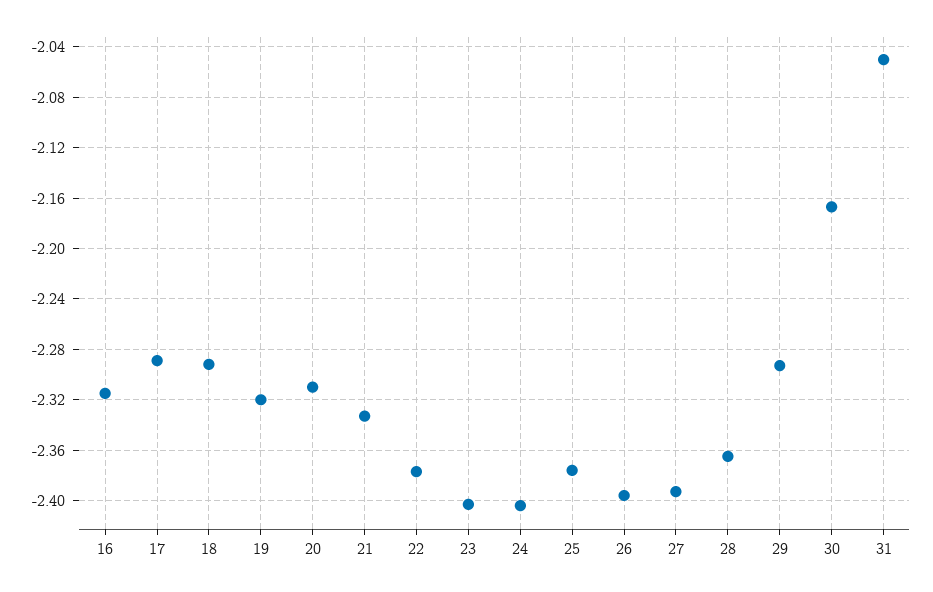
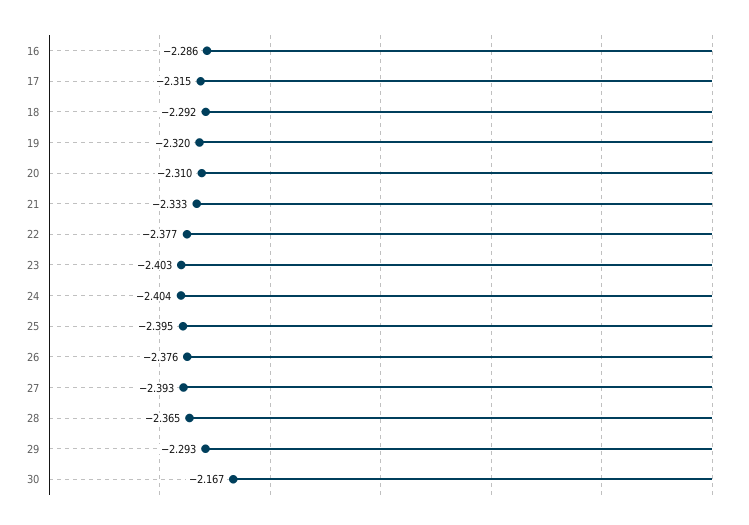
  {
-   "16": -2.315,
+   "16": -2.286,
-   "17": -2.29,
+   "17": -2.315,
    "18": -2.292,
    "19": -2.32,
    "20": -2.31,
    "21": -2.333,
    "22": -2.377,
    "23": -2.403,
    "24": -2.404,
-   "25": -2.375,
+   "25": -2.395,
-   "26": -2.395,
+   "26": -2.376,
    "27": -2.393,
    "28": -2.365,
    "29": -2.293,
-   "30": -2.167,
+   "30": -2.167
-   "31": -2.05
  }

